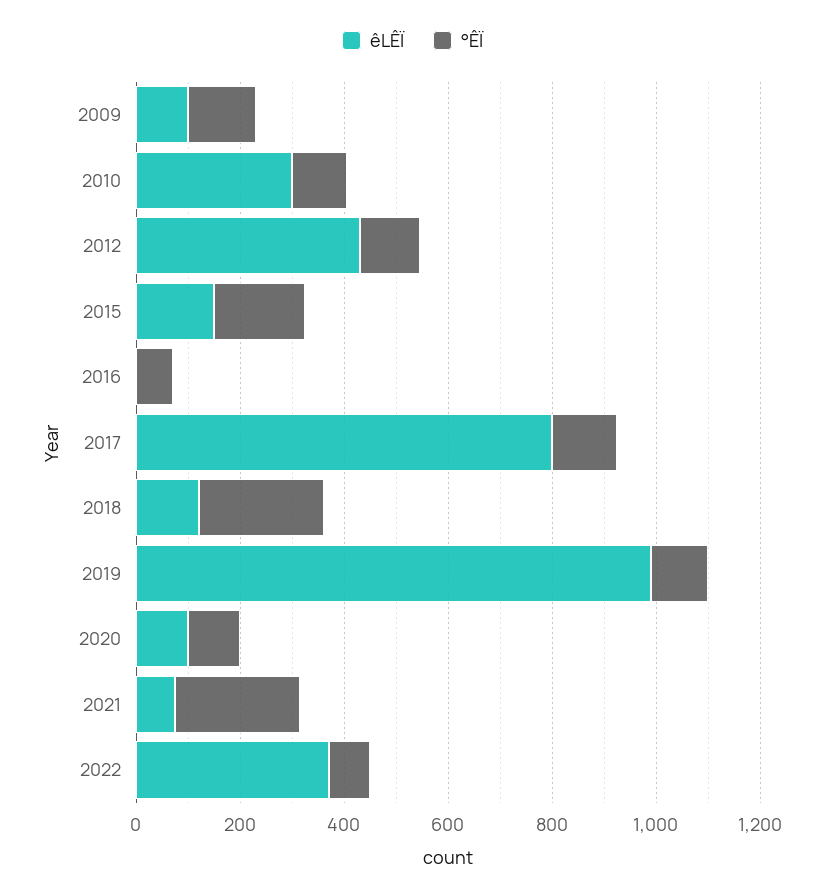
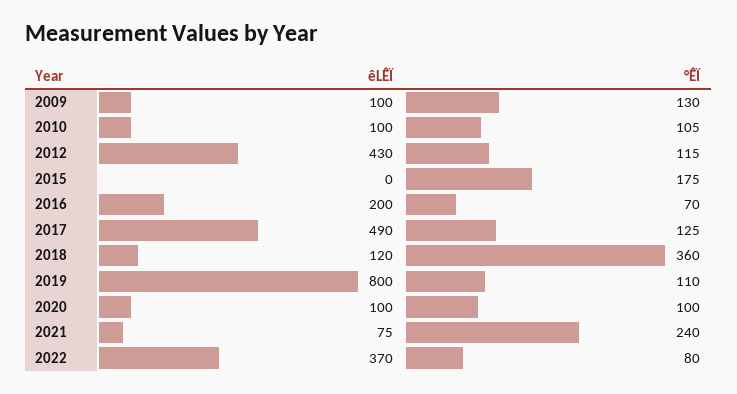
  {
    "êLÊÏ": {
      "2009": 100,
-     "2010": 300,
+     "2010": 100,
      "2012": 430,
-     "2015": 150,
+     "2015": 0,
-     "2016": 0,
+     "2016": 200,
-     "2017": 800,
+     "2017": 490,
      "2018": 120,
-     "2019": 1000,
+     "2019": 800,
      "2020": 100,
      "2021": 75,
      "2022": 370
    },
    "°ÊÏ": {
      "2009": 130,
      "2010": 105,
      "2012": 115,
      "2015": 175,
      "2016": 70,
      "2017": 125,
-     "2018": 250,
+     "2018": 360,
      "2019": 110,
      "2020": 100,
      "2021": 240,
      "2022": 80
    }
  }

